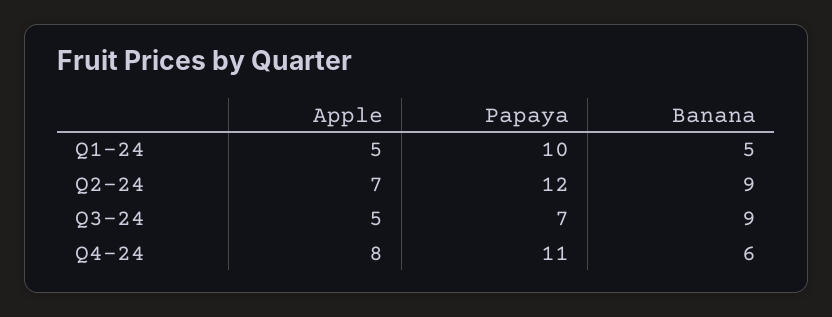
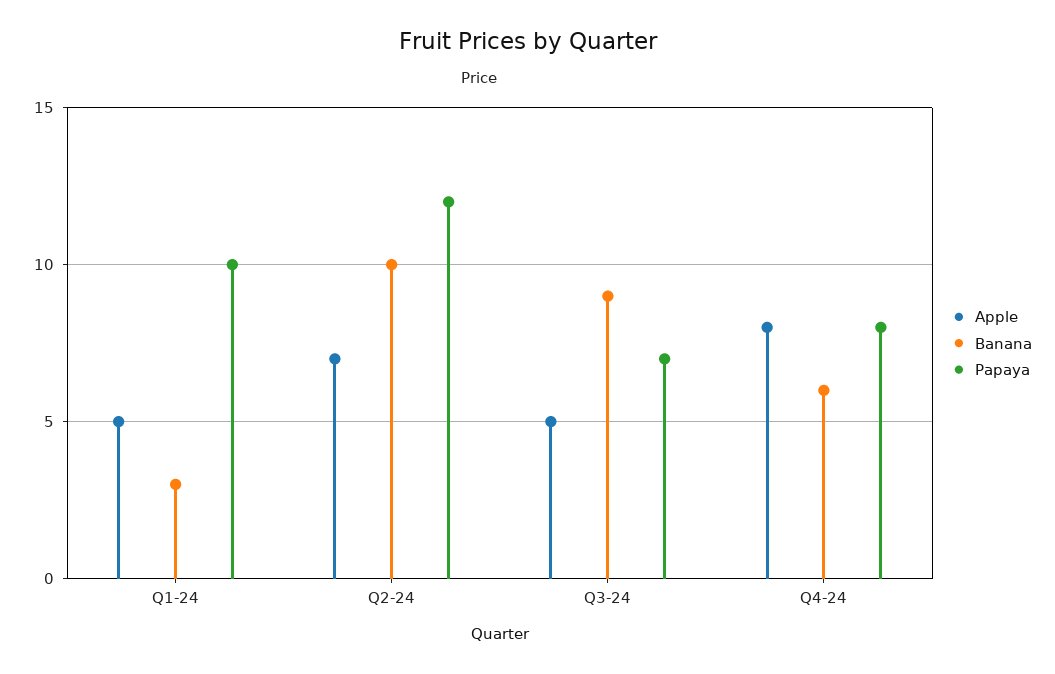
  {
    "Apple": {
      "Q1-24": 5,
      "Q2-24": 7,
      "Q3-24": 5,
      "Q4-24": 8
    },
    "Papaya": {
      "Q1-24": 10,
      "Q2-24": 12,
      "Q3-24": 7,
-     "Q4-24": 11
+     "Q4-24": 8
    },
    "Banana": {
-     "Q1-24": 5,
+     "Q1-24": 3,
-     "Q2-24": 9,
+     "Q2-24": 10,
      "Q3-24": 9,
      "Q4-24": 6
    }
  }

